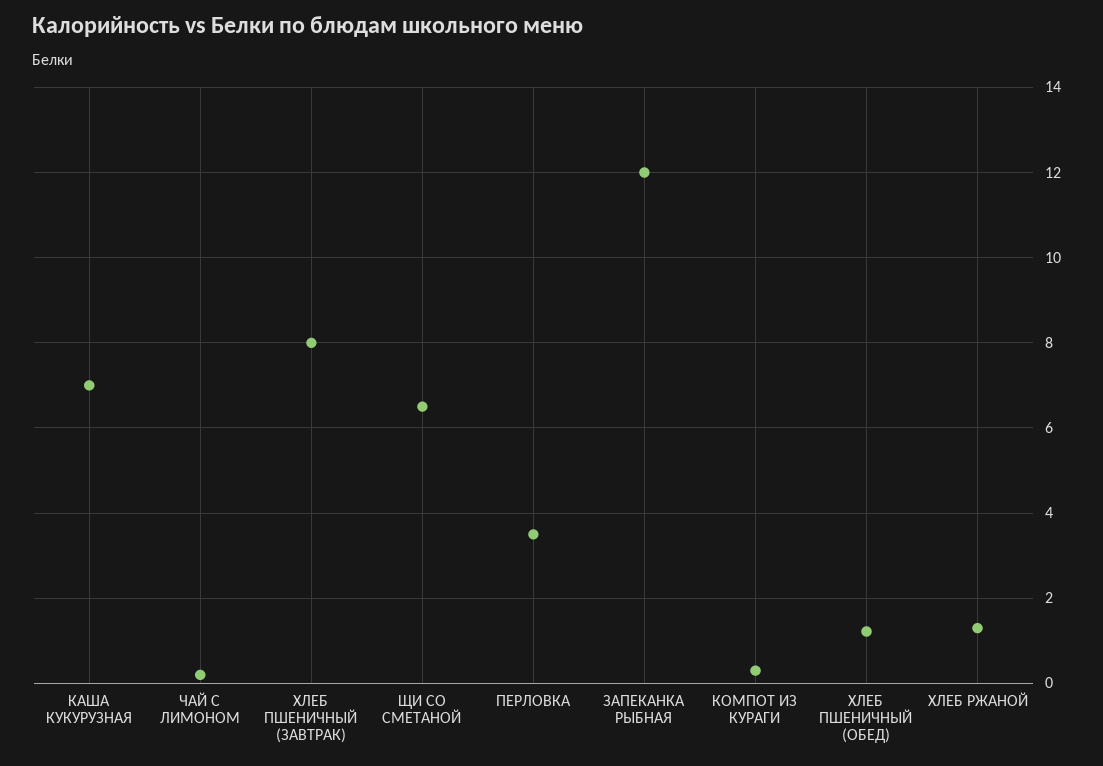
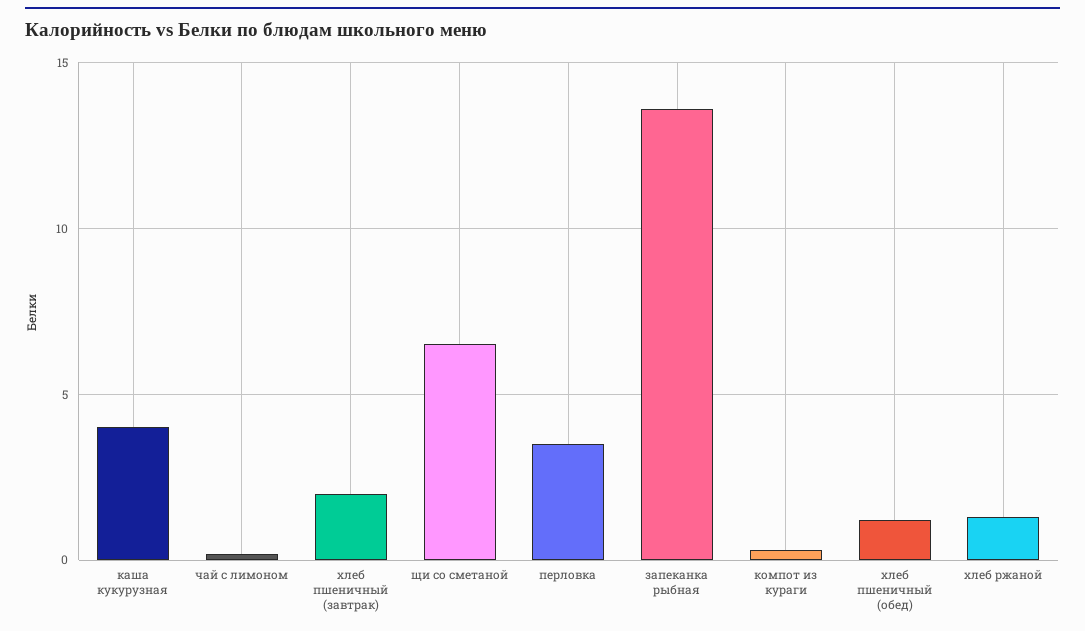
  {
-   "КАША КУКУРУЗНАЯ": 7,
+   "КАША КУКУРУЗНАЯ": 4,
    "ЧАЙ С ЛИМОНОМ": 0.2,
-   "ХЛЕБ ПШЕНИЧНЫЙ (ЗАВТРАК)": 8,
+   "ХЛЕБ ПШЕНИЧНЫЙ (ЗАВТРАК)": 2,
    "ЩИ СО СМЕТАНОЙ": 6.6,
    "ПЕРЛОВКА": 3.6,
-   "ЗАПЕКАНКА РЫБНАЯ": 12,
+   "ЗАПЕКАНКА РЫБНАЯ": 13.5,
    "КОМПОТ ИЗ КУРАГИ": 0.4,
    "ХЛЕБ ПШЕНИЧНЫЙ (ОБЕД)": 1.2,
    "ХЛЕБ РЖАНОЙ": 1.4
  }

